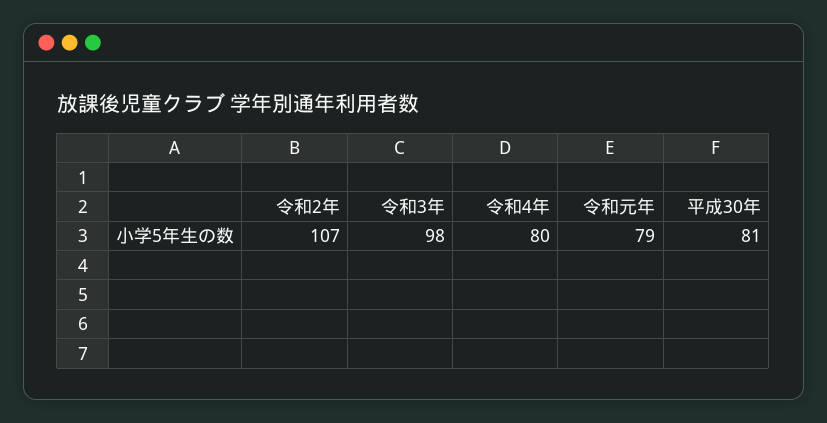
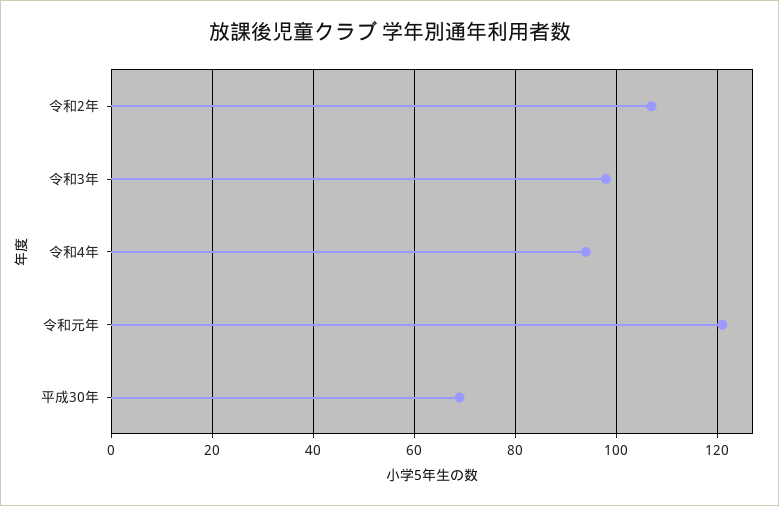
  {
    "令和2年": 107,
    "令和3年": 98,
-   "令和4年": 80,
+   "令和4年": 95,
-   "令和元年": 79,
+   "令和元年": 120,
-   "平成30年": 81
+   "平成30年": 70
  }

